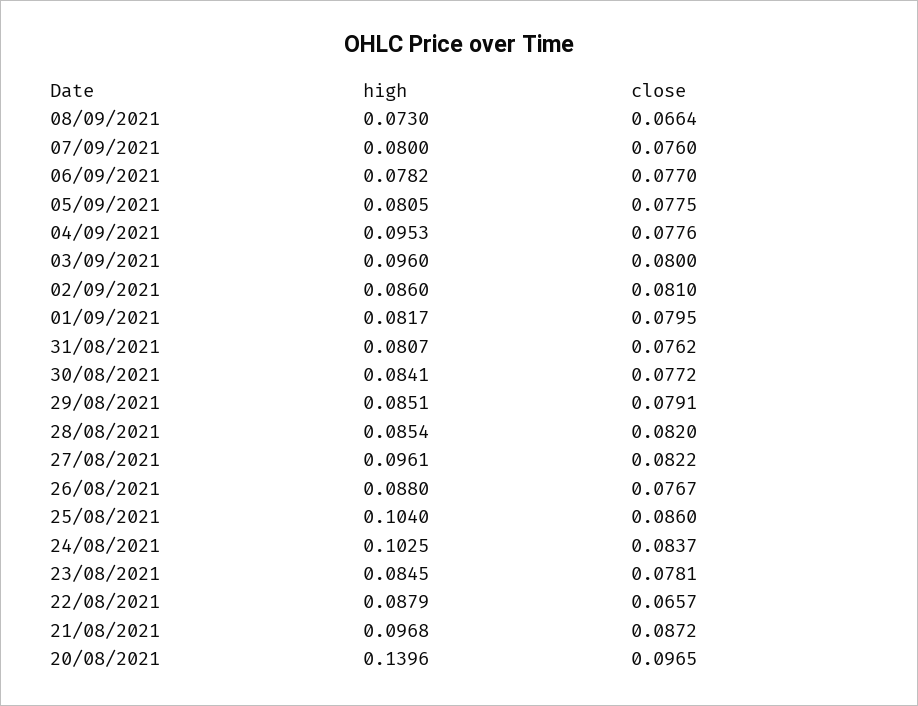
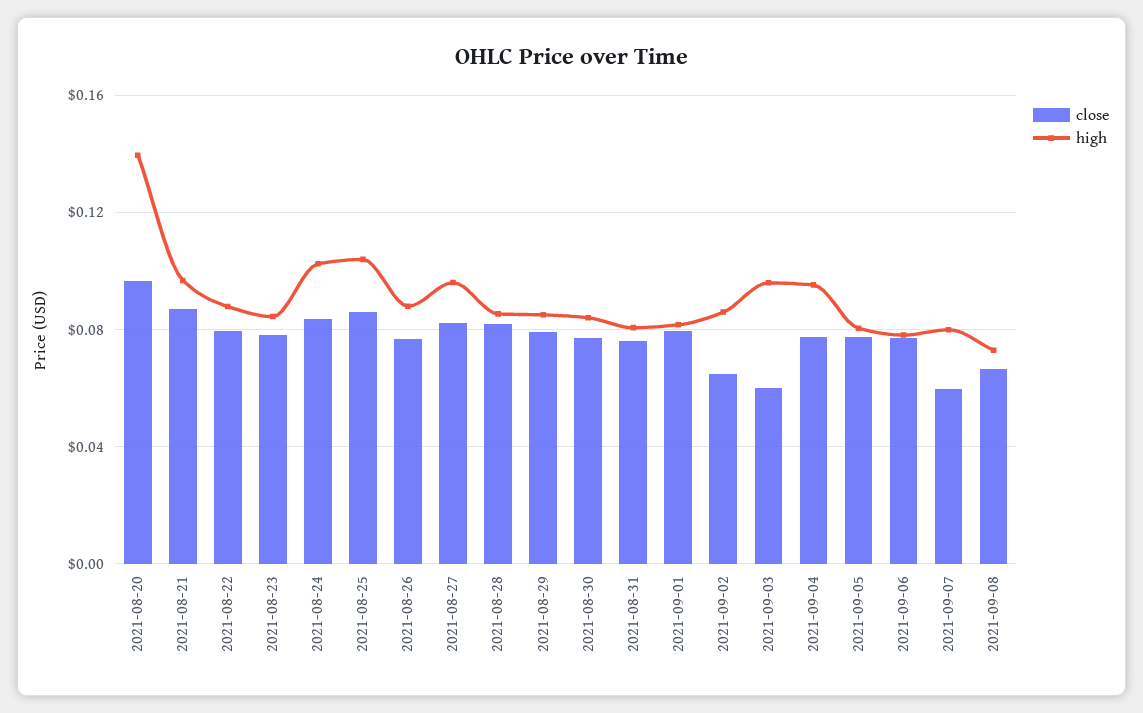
  {
    "high": {
      "08/09/2021": 0.073,
      "07/09/2021": 0.08,
      "06/09/2021": 0.0782,
      "05/09/2021": 0.0805,
      "04/09/2021": 0.0953,
      "03/09/2021": 0.096,
      "02/09/2021": 0.086,
      "01/09/2021": 0.0817,
      "31/08/2021": 0.0807,
      "30/08/2021": 0.0841,
      "29/08/2021": 0.0851,
      "28/08/2021": 0.0854,
      "27/08/2021": 0.0961,
      "26/08/2021": 0.088,
      "25/08/2021": 0.104,
      "24/08/2021": 0.1025,
      "23/08/2021": 0.0845,
      "22/08/2021": 0.0879,
      "21/08/2021": 0.0968,
      "20/08/2021": 0.1396
    },
    "close": {
      "08/09/2021": 0.0664,
-     "07/09/2021": 0.076,
+     "07/09/2021": 0.06,
      "06/09/2021": 0.077,
      "05/09/2021": 0.0775,
      "04/09/2021": 0.0776,
-     "03/09/2021": 0.08,
+     "03/09/2021": 0.06,
-     "02/09/2021": 0.081,
+     "02/09/2021": 0.065,
      "01/09/2021": 0.0795,
      "31/08/2021": 0.0762,
      "30/08/2021": 0.0772,
      "29/08/2021": 0.0791,
      "28/08/2021": 0.082,
      "27/08/2021": 0.0822,
      "26/08/2021": 0.0767,
      "25/08/2021": 0.086,
      "24/08/2021": 0.0837,
      "23/08/2021": 0.0781,
-     "22/08/2021": 0.0657,
+     "22/08/2021": 0.08,
      "21/08/2021": 0.0872,
      "20/08/2021": 0.0965
    }
  }

